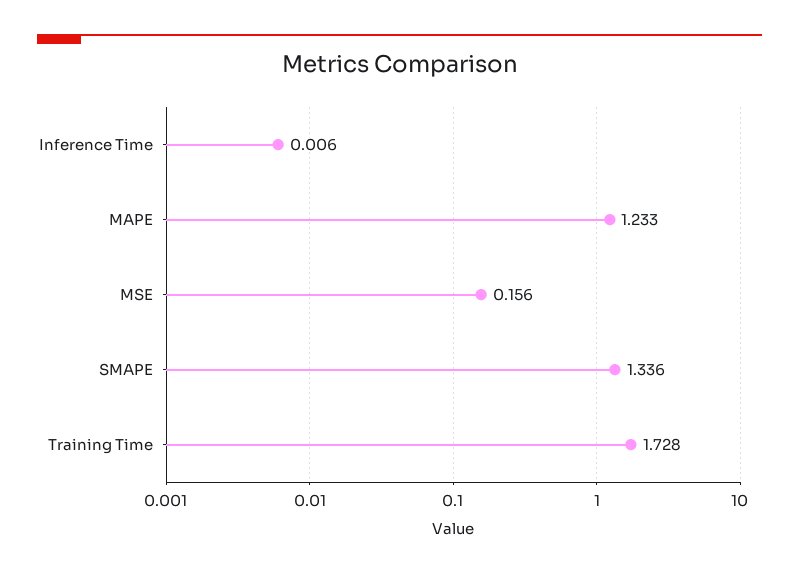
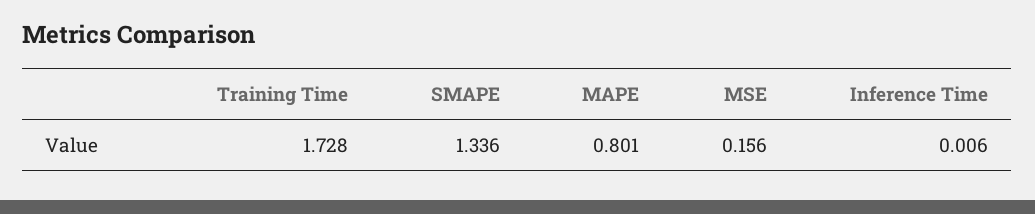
  {
    "Inference Time": 0.006,
-   "MAPE": 1.233,
+   "MAPE": 0.801,
    "MSE": 0.156,
    "SMAPE": 1.336,
    "Training Time": 1.728
  }

